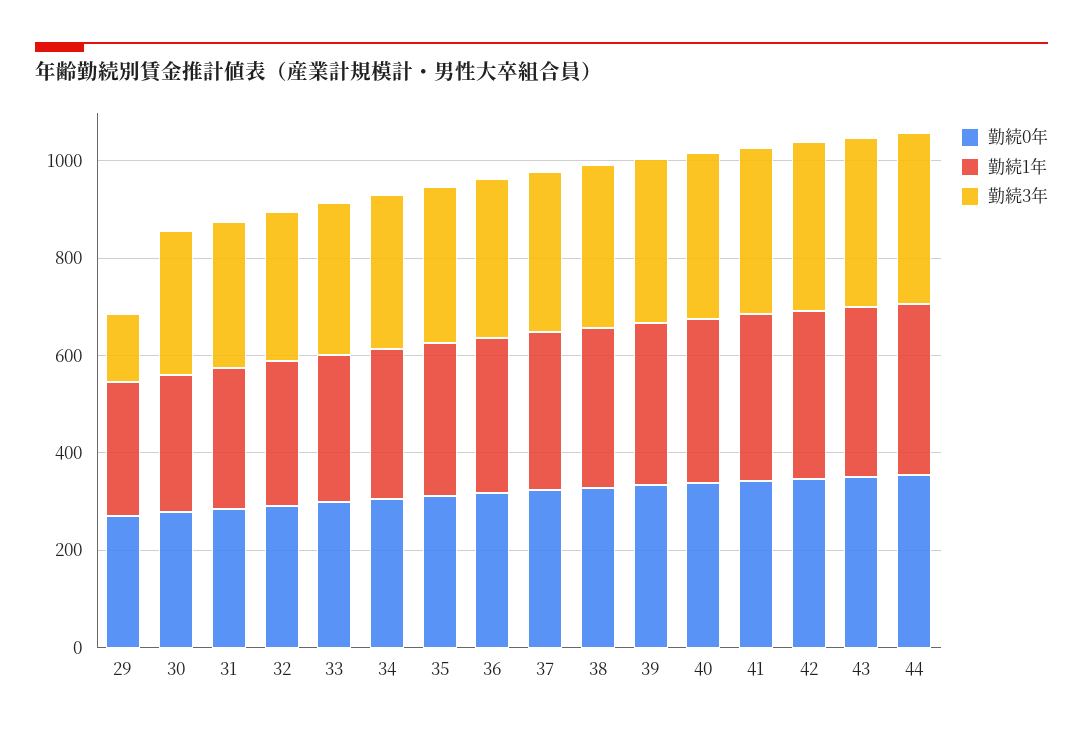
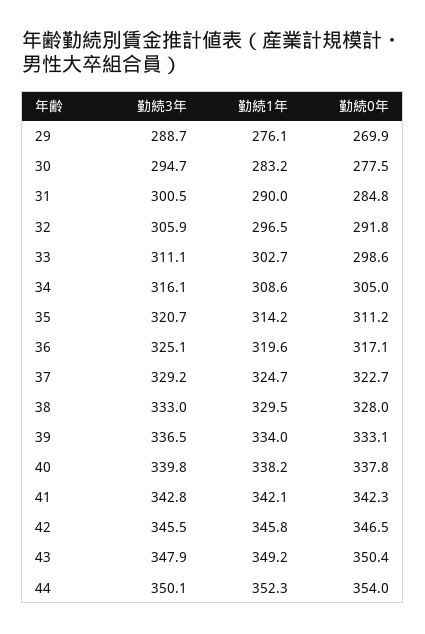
  {
    "勤続0年": {
      "29": 269.9,
      "30": 277.5,
      "31": 284.8,
      "32": 291.8,
      "33": 298.6,
      "34": 305,
      "35": 311.2,
      "36": 317.1,
      "37": 322.7,
      "38": 328,
      "39": 333.1,
      "40": 337.8,
      "41": 342.3,
      "42": 346.5,
      "43": 350.4,
      "44": 354
    },
    "勤続1年": {
      "29": 276.1,
      "30": 283.2,
      "31": 290,
      "32": 296.5,
      "33": 302.7,
      "34": 308.6,
      "35": 314.2,
      "36": 319.6,
      "37": 324.7,
      "38": 329.5,
      "39": 334,
      "40": 338.2,
      "41": 342.1,
      "42": 345.8,
      "43": 349.2,
      "44": 352.3
    },
    "勤続3年": {
-     "29": 150,
+     "29": 288.7,
      "30": 294.7,
      "31": 300.5,
      "32": 305.9,
      "33": 311.1,
      "34": 316.1,
      "35": 320.7,
      "36": 325.1,
      "37": 329.2,
      "38": 333,
      "39": 336.5,
      "40": 339.8,
      "41": 342.8,
      "42": 345.5,
      "43": 347.9,
      "44": 350.1
    }
  }

